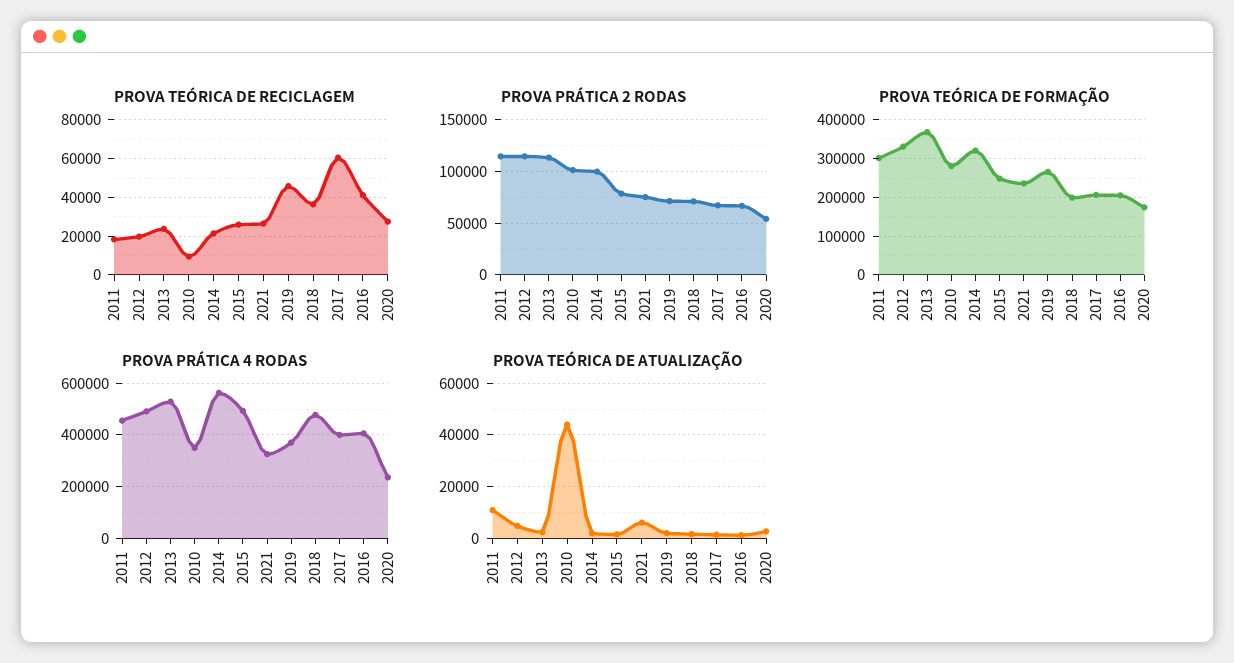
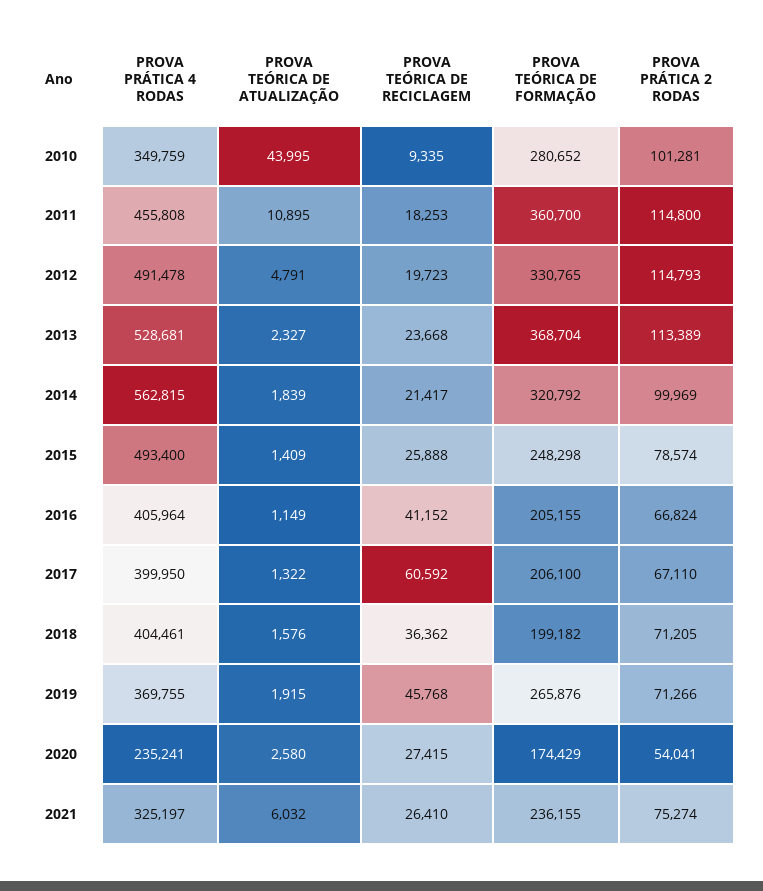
  {
    "PROVA TEÓRICA DE RECICLAGEM": {
      "2011": 18253,
      "2012": 19723,
      "2013": 23668,
      "2010": 9335,
      "2014": 21417,
      "2015": 25888,
      "2021": 26410,
      "2019": 45768,
      "2018": 36362,
      "2017": 60592,
      "2016": 41152,
      "2020": 27415
    },
    "PROVA PRÁTICA 2 RODAS": {
      "2011": 114800,
      "2012": 114793,
      "2013": 113389,
      "2010": 101281,
      "2014": 99969,
      "2015": 78574,
      "2021": 75274,
      "2019": 71266,
      "2018": 71205,
      "2017": 67110,
      "2016": 66824,
      "2020": 54041
    },
    "PROVA TEÓRICA DE FORMAÇÃO": {
-     "2011": 300000,
+     "2011": 360700,
      "2012": 330765,
      "2013": 368704,
      "2010": 280652,
      "2014": 320792,
      "2015": 248298,
      "2021": 236155,
      "2019": 265876,
      "2018": 199182,
      "2017": 206100,
      "2016": 205155,
      "2020": 174429
    },
    "PROVA PRÁTICA 4 RODAS": {
      "2011": 455808,
      "2012": 491478,
      "2013": 528681,
      "2010": 349759,
      "2014": 562815,
      "2015": 493400,
      "2021": 325197,
      "2019": 369755,
-     "2018": 475000,
+     "2018": 404461,
      "2017": 399950,
      "2016": 405964,
      "2020": 235241
    },
    "PROVA TEÓRICA DE ATUALIZAÇÃO": {
      "2011": 10895,
      "2012": 4791,
      "2013": 2327,
      "2010": 43995,
      "2014": 1839,
      "2015": 1409,
      "2021": 6032,
      "2019": 1915,
      "2018": 1576,
      "2017": 1322,
      "2016": 1149,
      "2020": 2580
    }
  }

